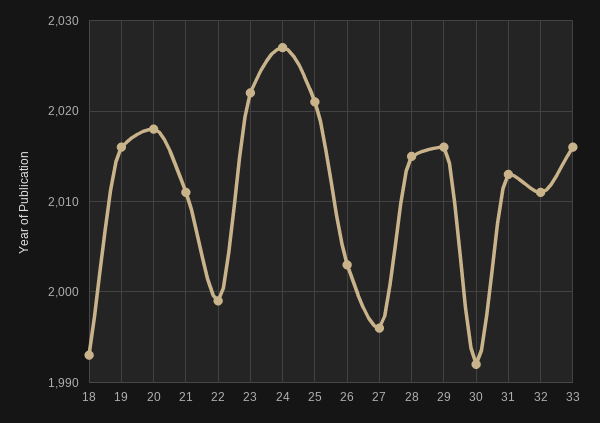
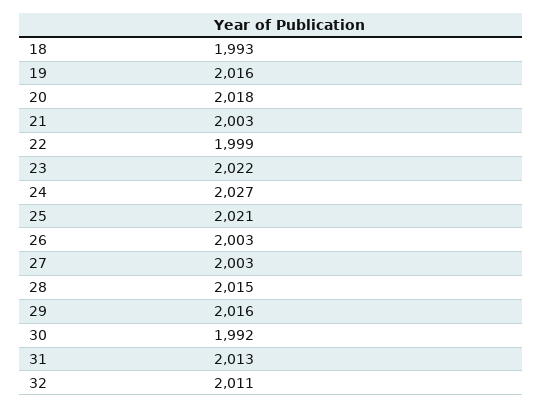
  {
    "18": 1993,
    "19": 2016,
    "20": 2018,
-   "21": 2011,
+   "21": 2003,
    "22": 1999,
    "23": 2022,
    "24": 2027,
    "25": 2021,
    "26": 2003,
-   "27": 1996,
+   "27": 2003,
    "28": 2015,
    "29": 2016,
    "30": 1992,
    "31": 2013,
-   "32": 2011,
+   "32": 2011
-   "33": 2016
  }

